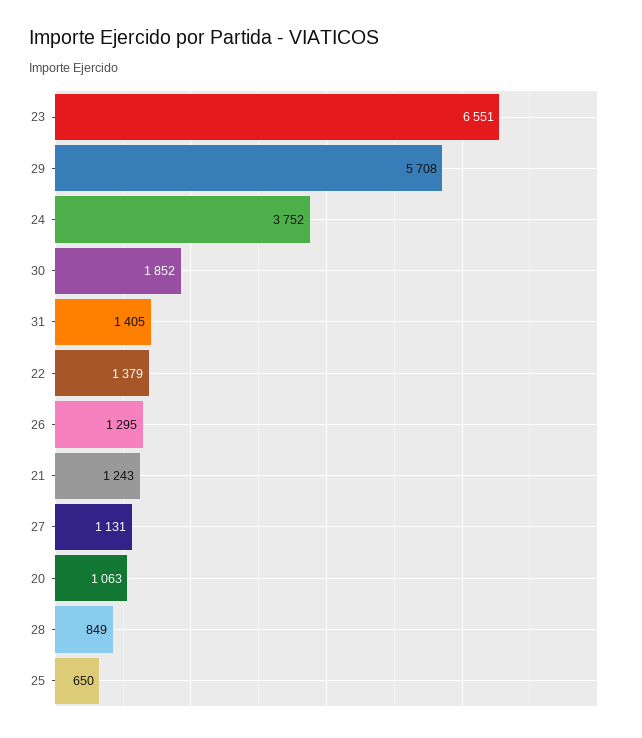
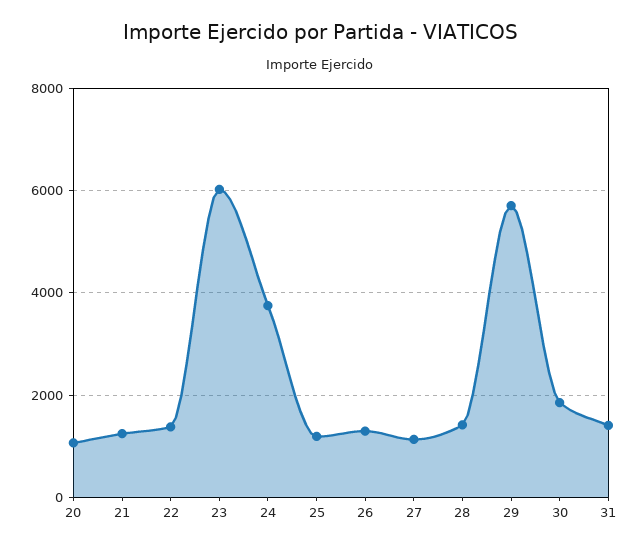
  {
-   "23": 6551,
+   "23": 6000,
    "29": 5708,
    "24": 3752,
    "30": 1852,
    "31": 1405,
    "22": 1379,
    "26": 1295,
    "21": 1243,
    "27": 1131,
    "20": 1063,
-   "28": 849,
+   "28": 1400,
-   "25": 650
+   "25": 1200
  }

